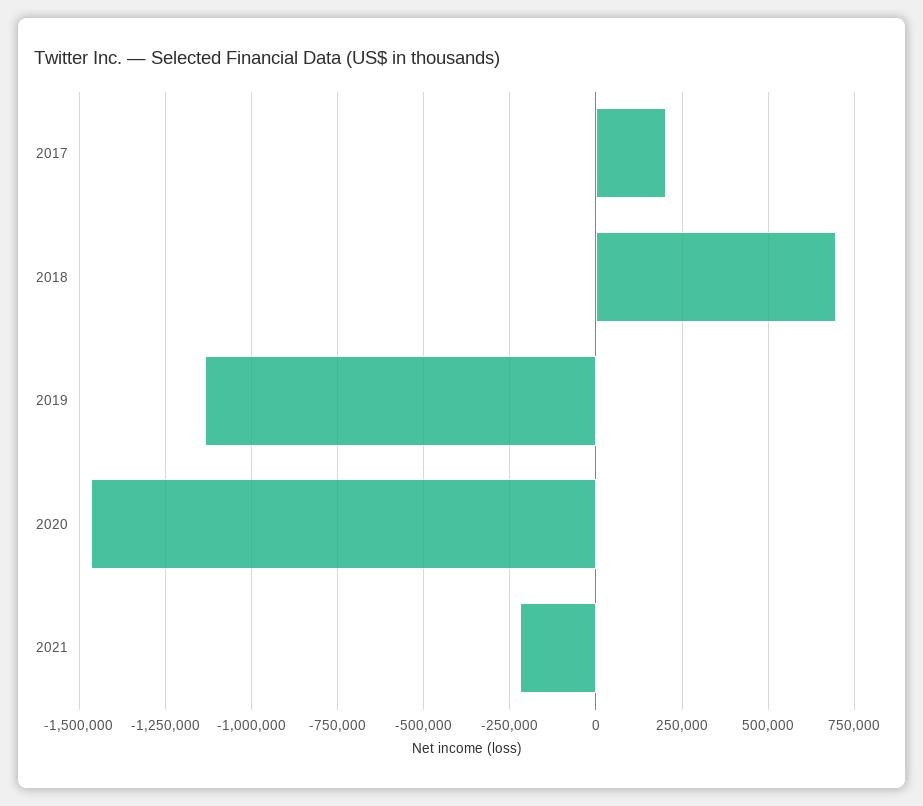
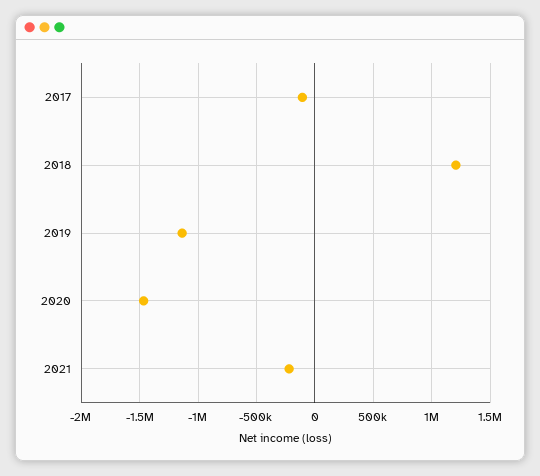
  {
-   "2017": 200000,
+   "2017": -100000,
-   "2018": 700000,
+   "2018": 1200000,
    "2019": -1125000,
    "2020": -1475000,
    "2021": -225000
  }

